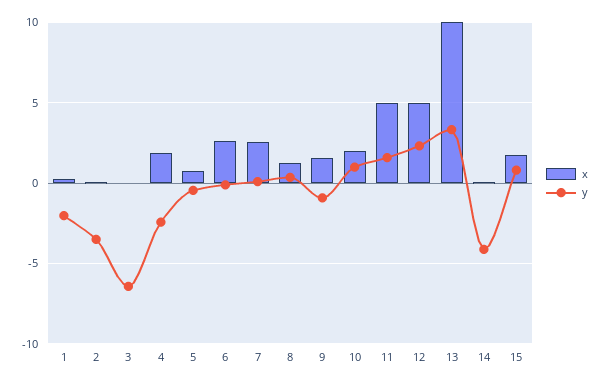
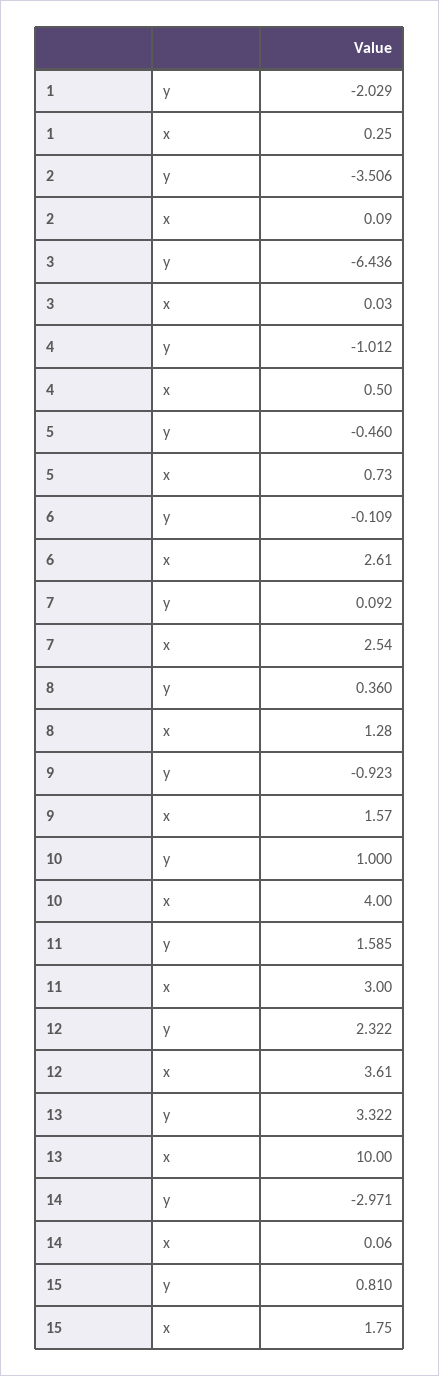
  {
    "x": {
      "1": 0.25,
      "2": 0.09,
      "3": 0.03,
-     "4": 2,
+     "4": 0.5,
      "5": 0.73,
      "6": 2.61,
      "7": 2.54,
      "8": 1.28,
      "9": 1.57,
-     "10": 2,
+     "10": 4,
-     "11": 5,
+     "11": 3,
-     "12": 5,
+     "12": 3.61,
      "13": 10,
      "14": 0.06,
      "15": 1.75
    },
    "y": {
      "1": -2.029,
      "2": -3.506,
      "3": -6.436,
-     "4": -2.5,
+     "4": -1.012,
      "5": -0.46,
      "6": -0.109,
      "7": 0.092,
      "8": 0.36,
      "9": -0.923,
      "10": 1,
      "11": 1.585,
      "12": 2.322,
      "13": 3.322,
-     "14": -4,
+     "14": -2.971,
      "15": 0.81
    }
  }

